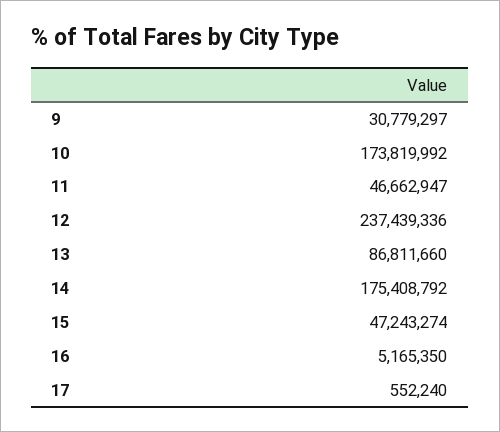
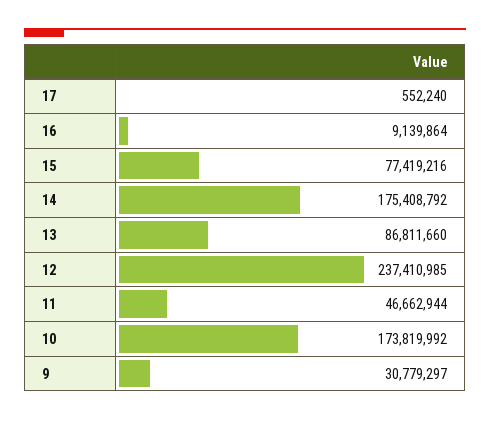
  {
    "9": 30779297,
    "10": 173819992,
-   "11": 46662947,
+   "11": 46662944,
-   "12": 237439336,
+   "12": 237410985,
    "13": 86811660,
    "14": 175408792,
-   "15": 47243274,
+   "15": 77419216,
-   "16": 5165350,
+   "16": 9139864,
    "17": 552240
  }

